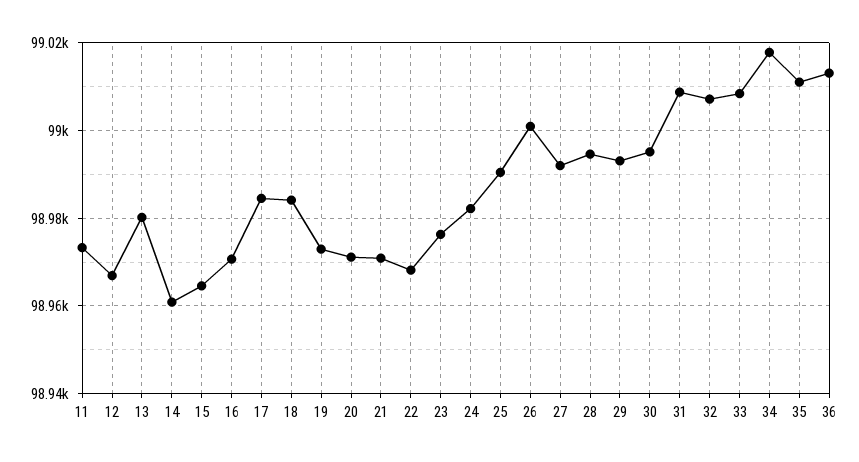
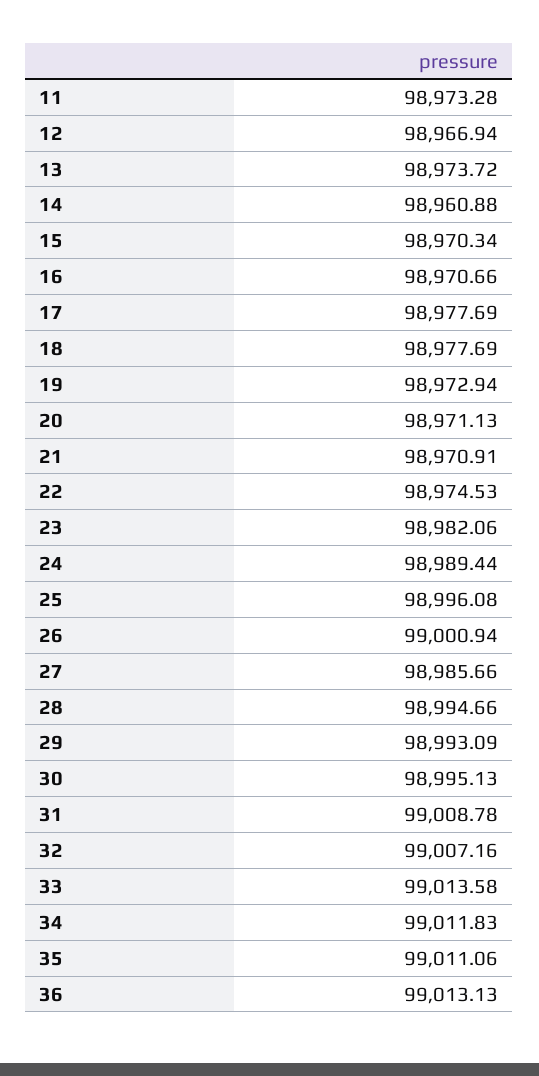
  {
    "11": 98973.28,
    "12": 98966.94,
-   "13": 98980,
+   "13": 98973.72,
    "14": 98960.88,
-   "15": 98964,
+   "15": 98970.34,
    "16": 98970.66,
-   "17": 98984,
+   "17": 98977.69,
-   "18": 98984,
+   "18": 98977.69,
    "19": 98972.94,
    "20": 98971.13,
    "21": 98970.91,
-   "22": 98968,
+   "22": 98974.53,
-   "23": 98976,
+   "23": 98982.06,
-   "24": 98982,
+   "24": 98989.44,
-   "25": 98990,
+   "25": 98996.08,
    "26": 99000.94,
-   "27": 98992,
+   "27": 98985.66,
    "28": 98994.66,
    "29": 98993.09,
    "30": 98995.13,
    "31": 99008.78,
    "32": 99007.16,
-   "33": 99008,
+   "33": 99013.58,
-   "34": 99018,
+   "34": 99011.83,
    "35": 99011.06,
    "36": 99013.13
  }

